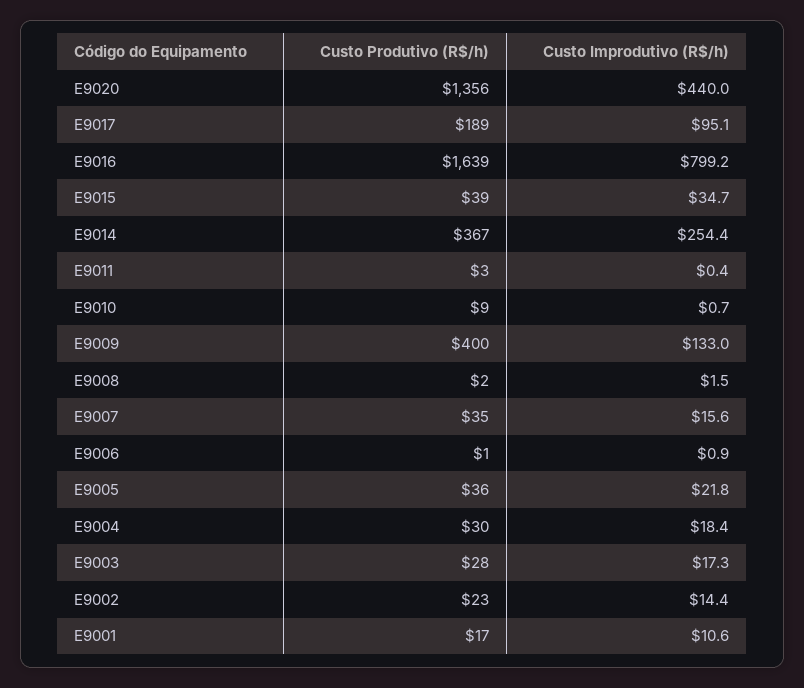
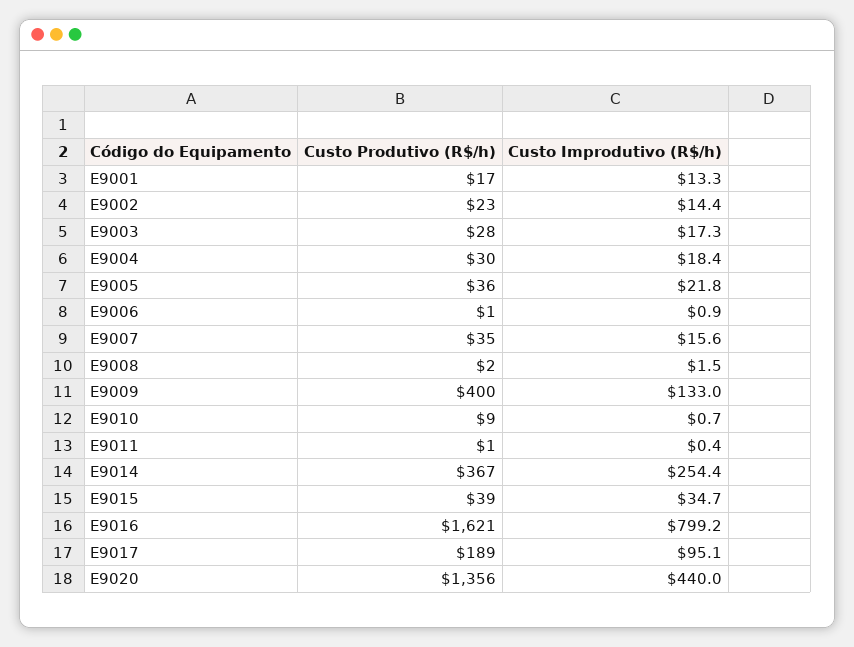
  {
    "Custo Produtivo (R$/h)": {
      "E9020": 1356,
      "E9017": 189,
-     "E9016": 1639,
+     "E9016": 1621,
      "E9015": 39,
      "E9014": 367,
-     "E9011": 3,
+     "E9011": 1,
      "E9010": 9,
      "E9009": 400,
      "E9008": 2,
      "E9007": 35,
      "E9006": 1,
      "E9005": 36,
      "E9004": 30,
      "E9003": 28,
      "E9002": 23,
      "E9001": 17
    },
    "Custo Improdutivo (R$/h)": {
      "E9020": 440,
      "E9017": 95.1,
      "E9016": 799.2,
      "E9015": 34.7,
      "E9014": 254.4,
      "E9011": 0.4,
      "E9010": 0.7,
      "E9009": 133,
      "E9008": 1.5,
      "E9007": 15.6,
      "E9006": 0.9,
      "E9005": 21.8,
      "E9004": 18.4,
      "E9003": 17.3,
      "E9002": 14.4,
-     "E9001": 10.6
+     "E9001": 13.3
    }
  }

